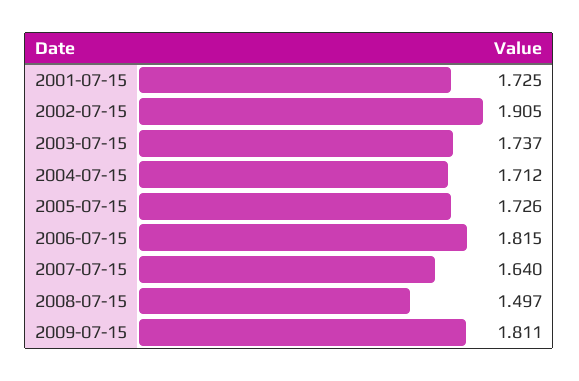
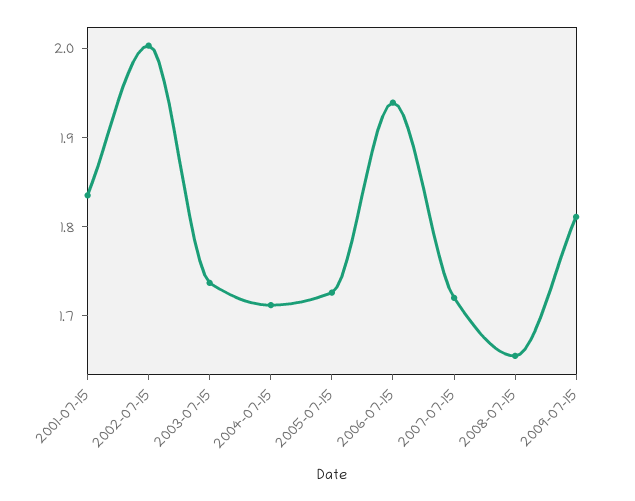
  {
-   "2001-07-15": 1.725,
+   "2001-07-15": 1.84,
-   "2002-07-15": 1.905,
+   "2002-07-15": 2,
    "2003-07-15": 1.737,
    "2004-07-15": 1.712,
    "2005-07-15": 1.726,
-   "2006-07-15": 1.815,
+   "2006-07-15": 1.94,
-   "2007-07-15": 1.64,
+   "2007-07-15": 1.72,
-   "2008-07-15": 1.497,
+   "2008-07-15": 1.66,
    "2009-07-15": 1.811
  }

